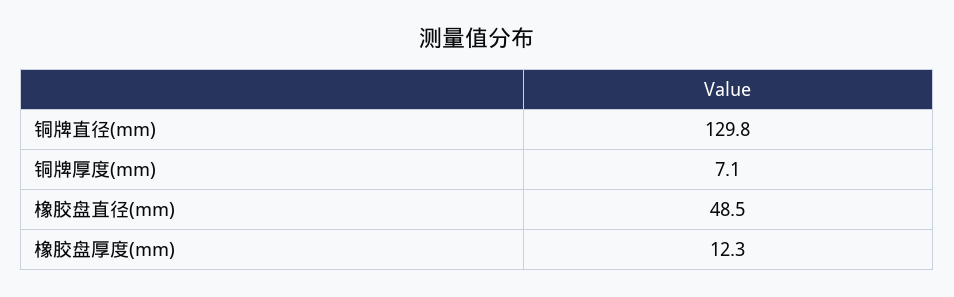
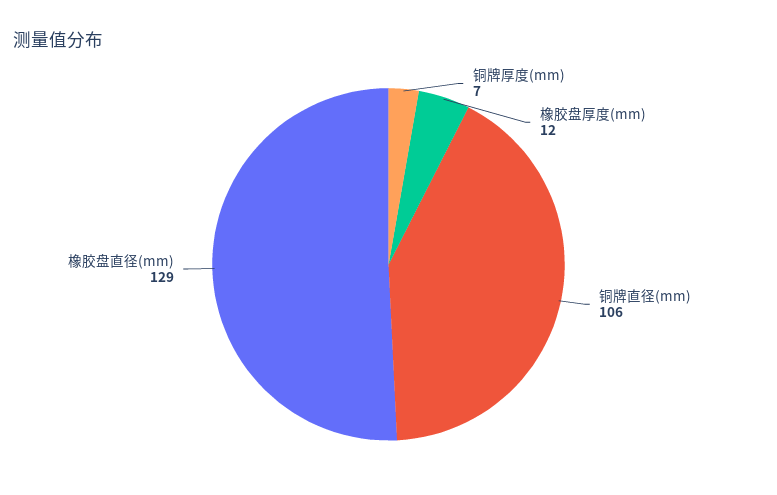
  {
-   "铜牌直径(mm)": 129.8,
+   "铜牌直径(mm)": 106,
    "铜牌厚度(mm)": 7.1,
-   "橡胶盘直径(mm)": 48.5,
+   "橡胶盘直径(mm)": 129,
    "橡胶盘厚度(mm)": 12.3
  }

